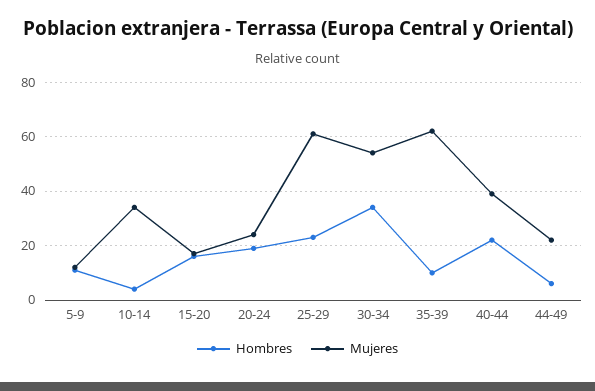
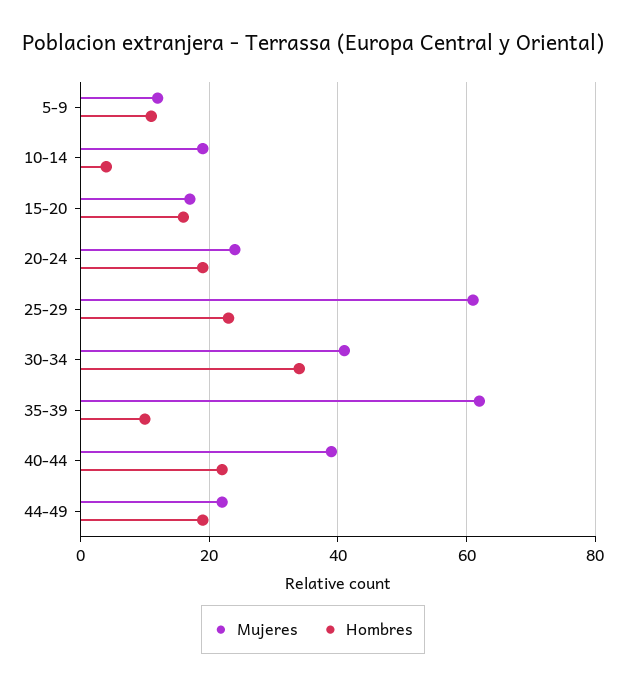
  {
    "Hombres": {
      "5-9": 10,
      "10-14": 5,
      "15-20": 15,
      "20-24": 20,
      "25-29": 25,
      "30-34": 35,
      "35-39": 10,
      "40-44": 20,
-     "44-49": 5
+     "44-49": 20
    },
    "Mujeres": {
      "5-9": 10,
-     "10-14": 35,
+     "10-14": 20,
      "15-20": 15,
      "20-24": 25,
      "25-29": 60,
-     "30-34": 55,
+     "30-34": 40,
      "35-39": 60,
      "40-44": 40,
      "44-49": 20
    }
  }

